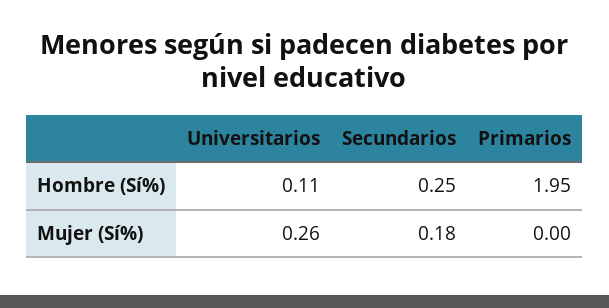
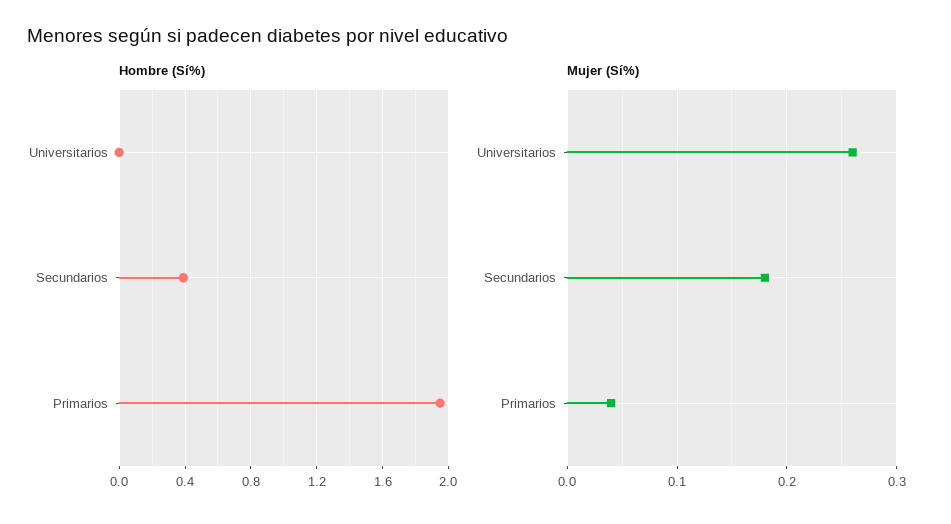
  {
    "Hombre (Sí%)": {
-     "Universitarios": 0.11,
+     "Universitarios": 0,
-     "Secundarios": 0.25,
+     "Secundarios": 0.4,
      "Primarios": 1.95
    },
    "Mujer (Sí%)": {
      "Universitarios": 0.26,
      "Secundarios": 0.18,
-     "Primarios": 0
+     "Primarios": 0.04
    }
  }

